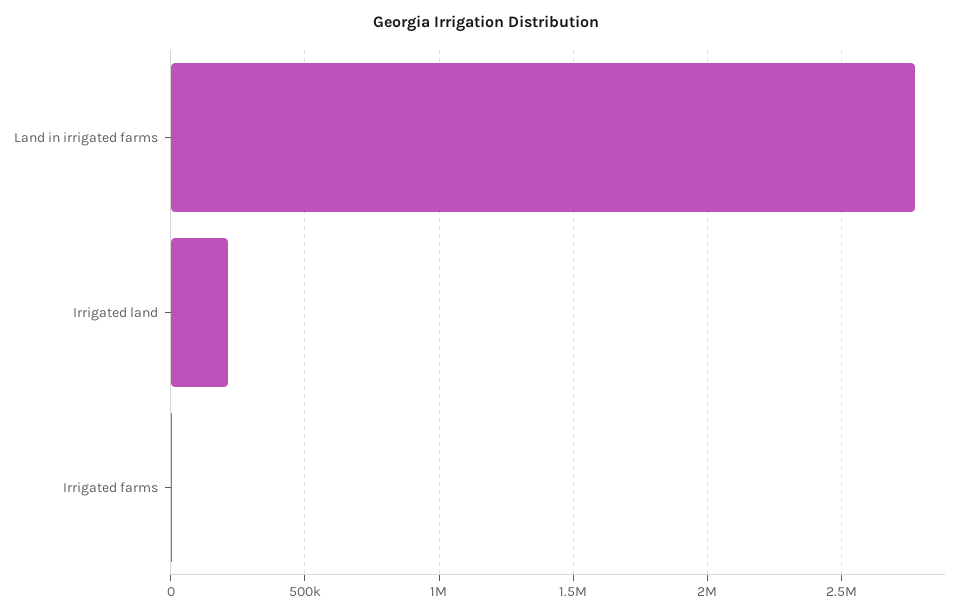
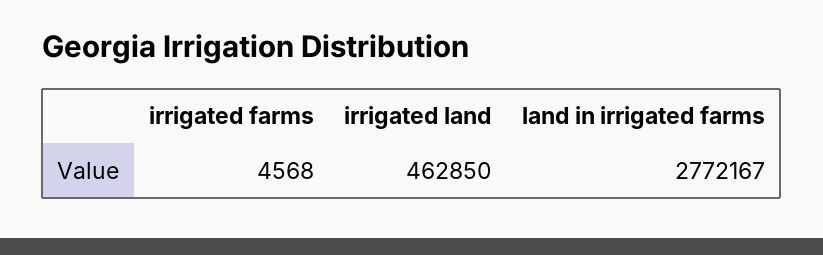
  {
    "Land in irrigated farms": 2772167,
-   "Irrigated land": 200000,
+   "Irrigated land": 462850,
    "Irrigated farms": 4568
  }

